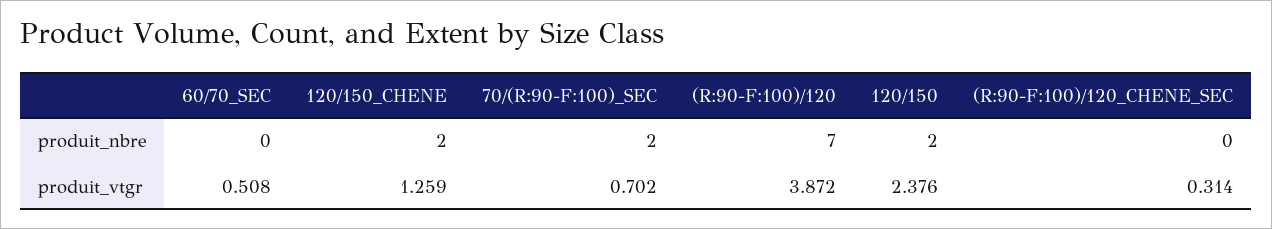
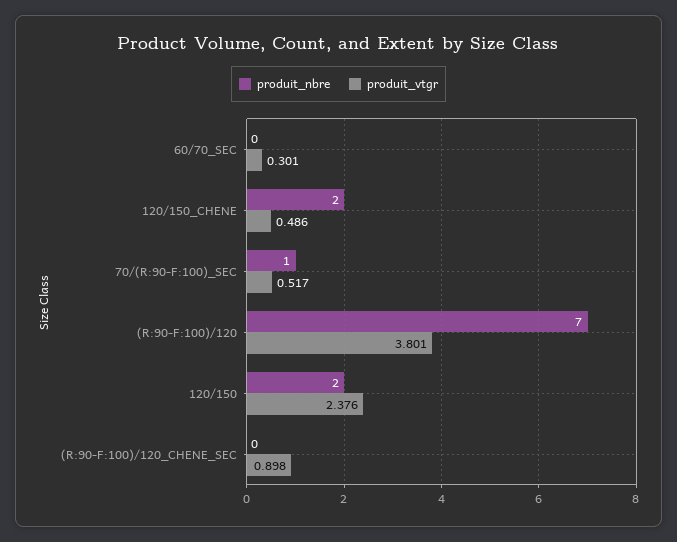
  {
    "produit_nbre": {
      "60/70_SEC": 0,
      "120/150_CHENE": 2,
-     "70/(R:90-F:100)_SEC": 2,
+     "70/(R:90-F:100)_SEC": 1,
      "(R:90-F:100)/120": 7,
      "120/150": 2,
      "(R:90-F:100)/120_CHENE_SEC": 0
    },
    "produit_vtgr": {
-     "60/70_SEC": 0.508,
+     "60/70_SEC": 0.301,
-     "120/150_CHENE": 1.259,
+     "120/150_CHENE": 0.486,
-     "70/(R:90-F:100)_SEC": 0.702,
+     "70/(R:90-F:100)_SEC": 0.517,
-     "(R:90-F:100)/120": 3.872,
+     "(R:90-F:100)/120": 3.801,
      "120/150": 2.376,
-     "(R:90-F:100)/120_CHENE_SEC": 0.314
+     "(R:90-F:100)/120_CHENE_SEC": 0.898
    }
  }

